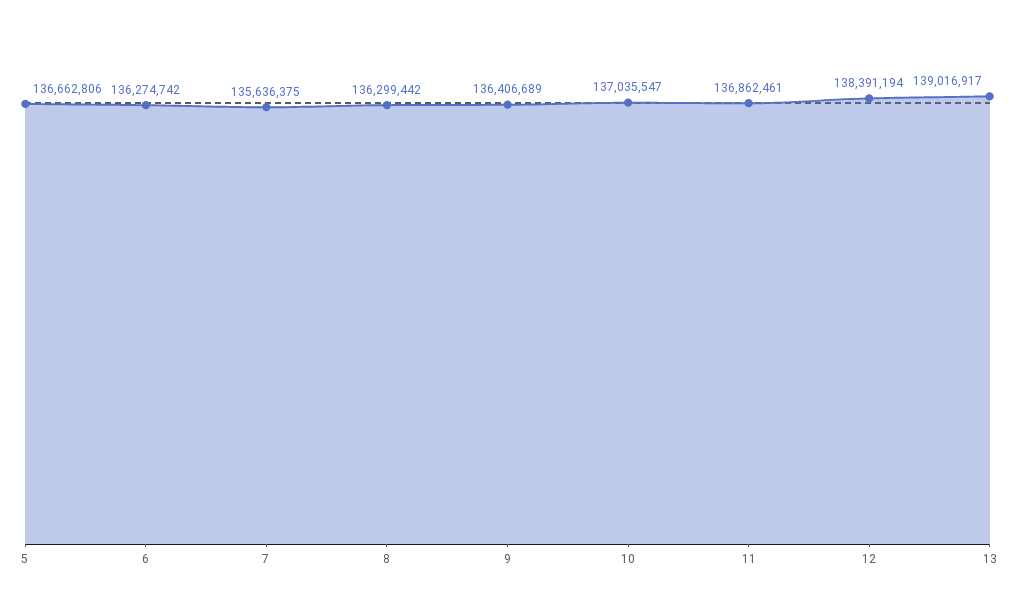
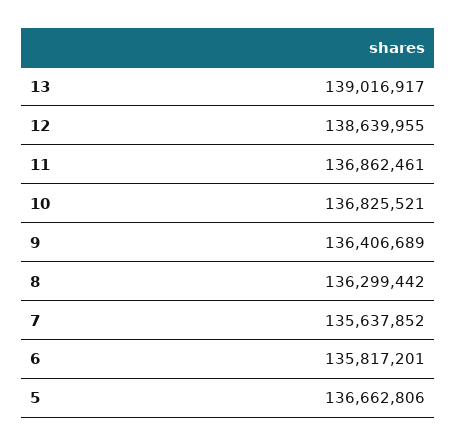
  {
    "5": 136662806,
-   "6": 136274742,
+   "6": 135817201,
-   "7": 135636375,
+   "7": 135637852,
    "8": 136299442,
    "9": 136406689,
-   "10": 137035547,
+   "10": 136825521,
    "11": 136862461,
-   "12": 138391194,
+   "12": 138639955,
    "13": 139016917
  }

